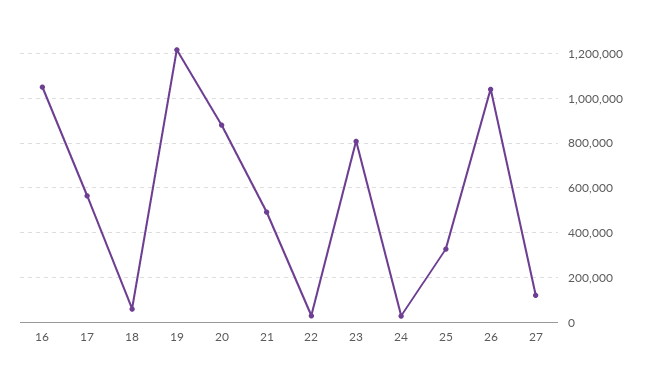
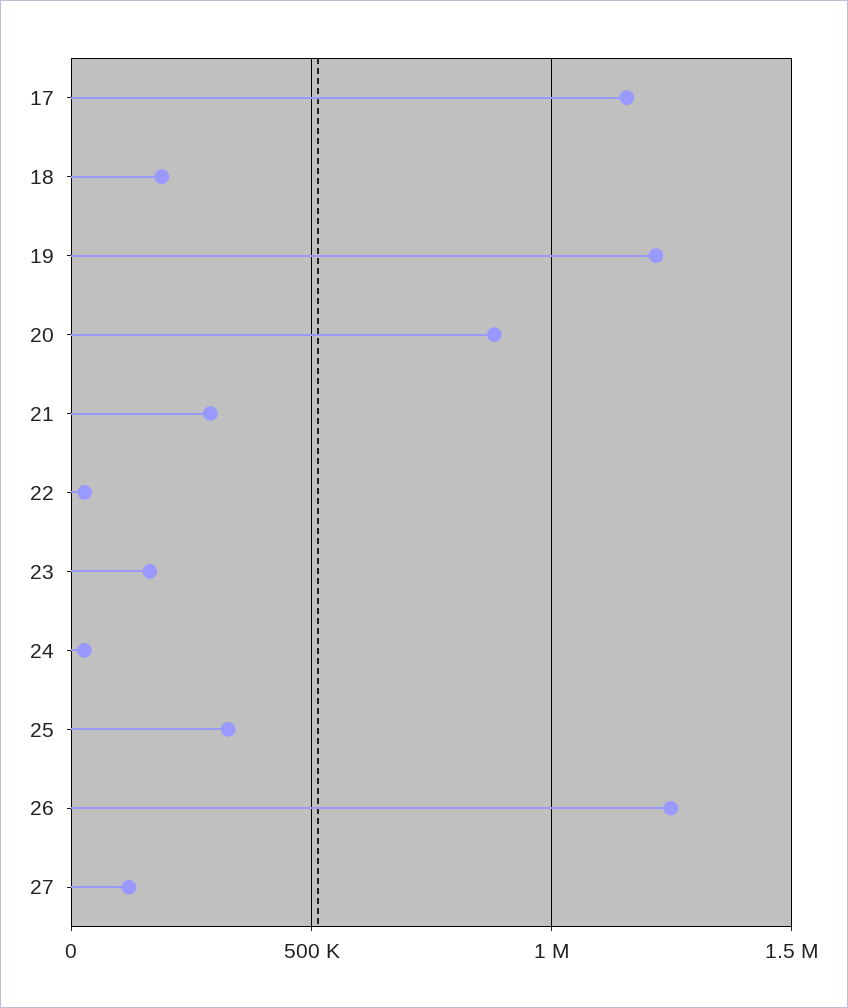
  {
-   "16": 1050000,
-   "17": 550000,
+   "17": 1150000,
-   "18": 50000,
+   "18": 200000,
    "19": 1200000,
    "20": 900000,
-   "21": 500000,
+   "21": 300000,
    "22": 50000,
-   "23": 800000,
+   "23": 150000,
    "24": 50000,
    "25": 350000,
-   "26": 1050000,
+   "26": 1250000,
    "27": 100000
  }

